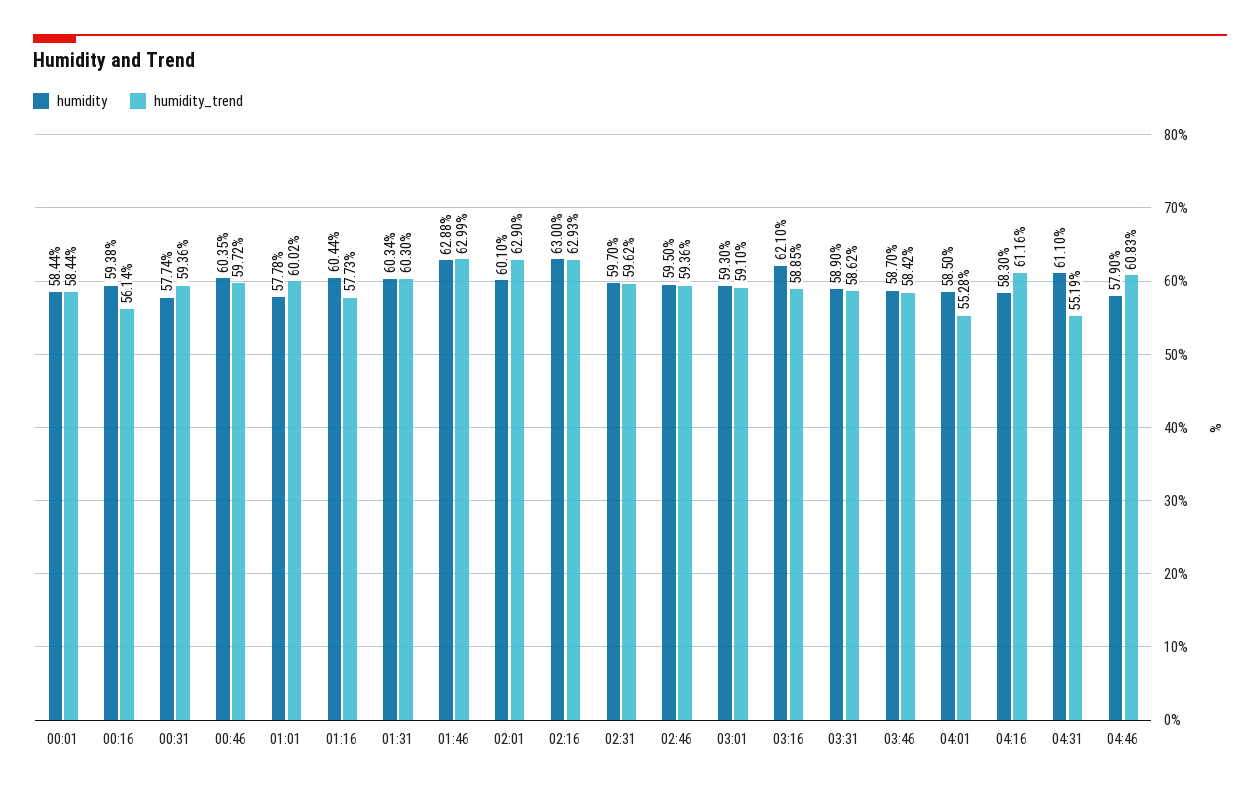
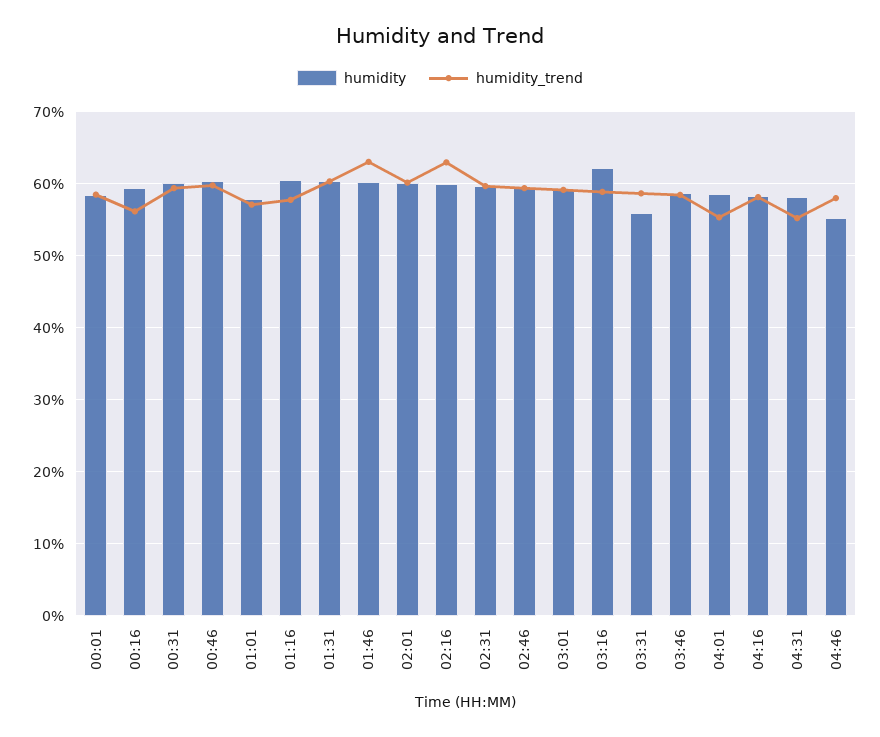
  {
    "humidity": {
      "00:01": 58.44,
      "00:16": 59.38,
-     "00:31": 57.74,
+     "00:31": 60,
      "00:46": 60.35,
      "01:01": 57.78,
      "01:16": 60.44,
      "01:31": 60.34,
-     "01:46": 62.88,
+     "01:46": 60,
      "02:01": 60.1,
-     "02:16": 63,
+     "02:16": 60,
      "02:31": 59.7,
      "02:46": 59.5,
      "03:01": 59.3,
      "03:16": 62.1,
-     "03:31": 58.9,
+     "03:31": 56,
      "03:46": 58.7,
      "04:01": 58.5,
      "04:16": 58.3,
-     "04:31": 61.1,
+     "04:31": 58,
-     "04:46": 57.9
+     "04:46": 55
    },
    "humidity_trend": {
      "00:01": 58.44,
      "00:16": 56.14,
      "00:31": 59.36,
      "00:46": 59.72,
-     "01:01": 60.02,
+     "01:01": 57,
      "01:16": 57.73,
      "01:31": 60.3,
      "01:46": 62.99,
-     "02:01": 62.9,
+     "02:01": 60,
      "02:16": 62.93,
      "02:31": 59.62,
      "02:46": 59.36,
      "03:01": 59.1,
      "03:16": 58.85,
      "03:31": 58.62,
      "03:46": 58.42,
      "04:01": 55.28,
-     "04:16": 61.16,
+     "04:16": 58,
      "04:31": 55.19,
-     "04:46": 60.83
+     "04:46": 58
    }
  }

